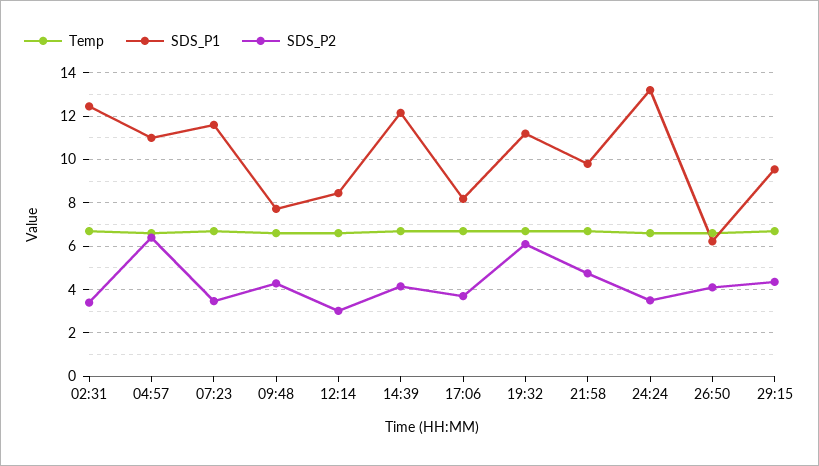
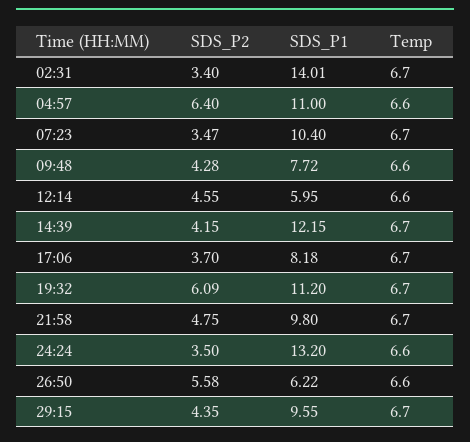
  {
    "Temp": {
      "02:31": 6.7,
      "04:57": 6.6,
      "07:23": 6.7,
      "09:48": 6.6,
      "12:14": 6.6,
      "14:39": 6.7,
      "17:06": 6.7,
      "19:32": 6.7,
      "21:58": 6.7,
      "24:24": 6.6,
      "26:50": 6.6,
      "29:15": 6.7
    },
    "SDS_P1": {
-     "02:31": 12.5,
+     "02:31": 14.01,
      "04:57": 11,
-     "07:23": 11.5,
+     "07:23": 10.4,
      "09:48": 7.72,
-     "12:14": 8.5,
+     "12:14": 5.95,
      "14:39": 12.15,
      "17:06": 8.18,
      "19:32": 11.2,
      "21:58": 9.8,
      "24:24": 13.2,
      "26:50": 6.22,
      "29:15": 9.55
    },
    "SDS_P2": {
      "02:31": 3.4,
      "04:57": 6.4,
      "07:23": 3.47,
      "09:48": 4.28,
-     "12:14": 3,
+     "12:14": 4.55,
      "14:39": 4.15,
      "17:06": 3.7,
      "19:32": 6.09,
      "21:58": 4.75,
      "24:24": 3.5,
-     "26:50": 4,
+     "26:50": 5.58,
      "29:15": 4.35
    }
  }

